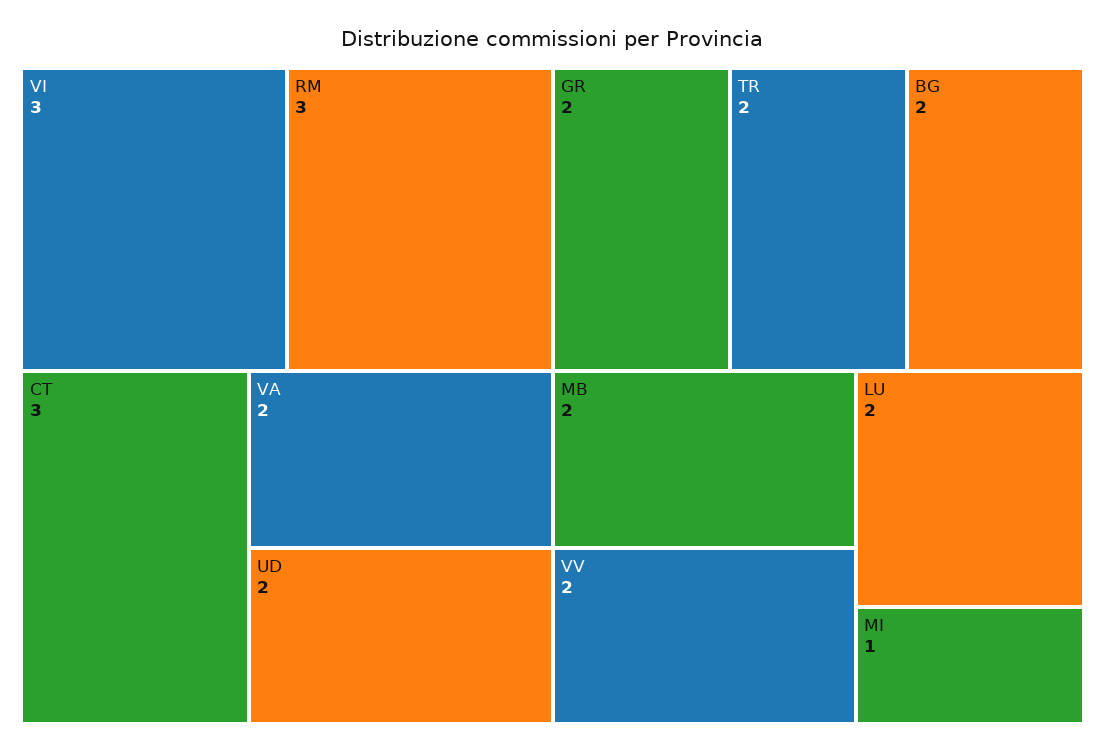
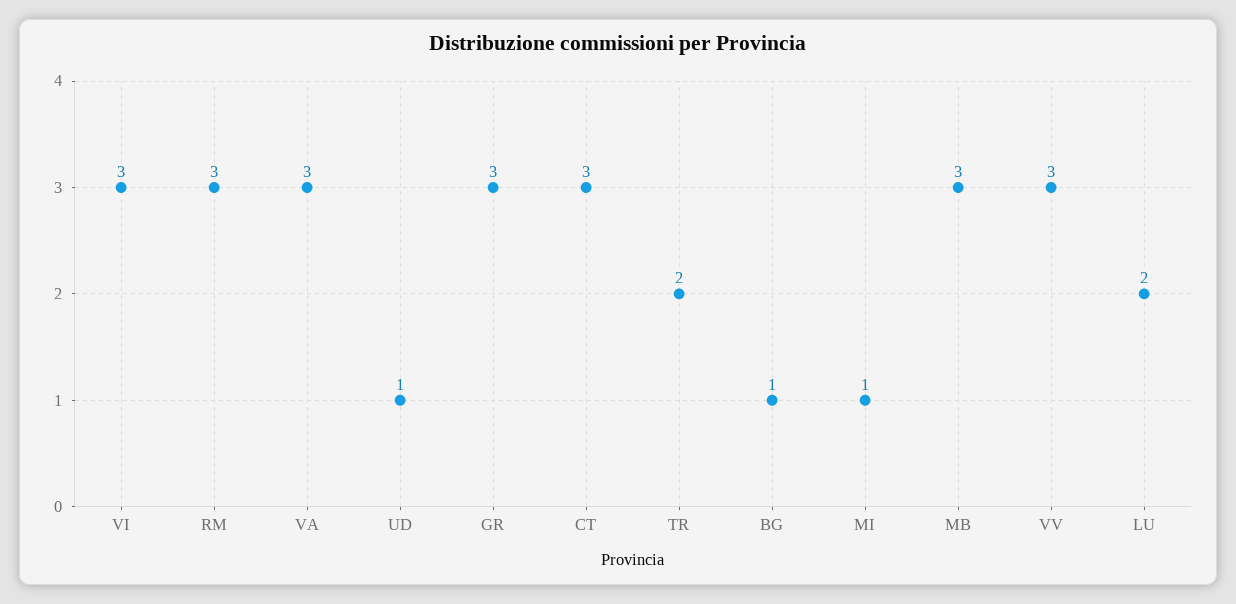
  {
    "VI": 3,
    "RM": 3,
    "CT": 3,
-   "VA": 2,
+   "VA": 3,
-   "UD": 2,
+   "UD": 1,
-   "GR": 2,
+   "GR": 3,
    "TR": 2,
-   "BG": 2,
+   "BG": 1,
-   "MB": 2,
+   "MB": 3,
-   "VV": 2,
+   "VV": 3,
    "LU": 2,
    "MI": 1
  }

